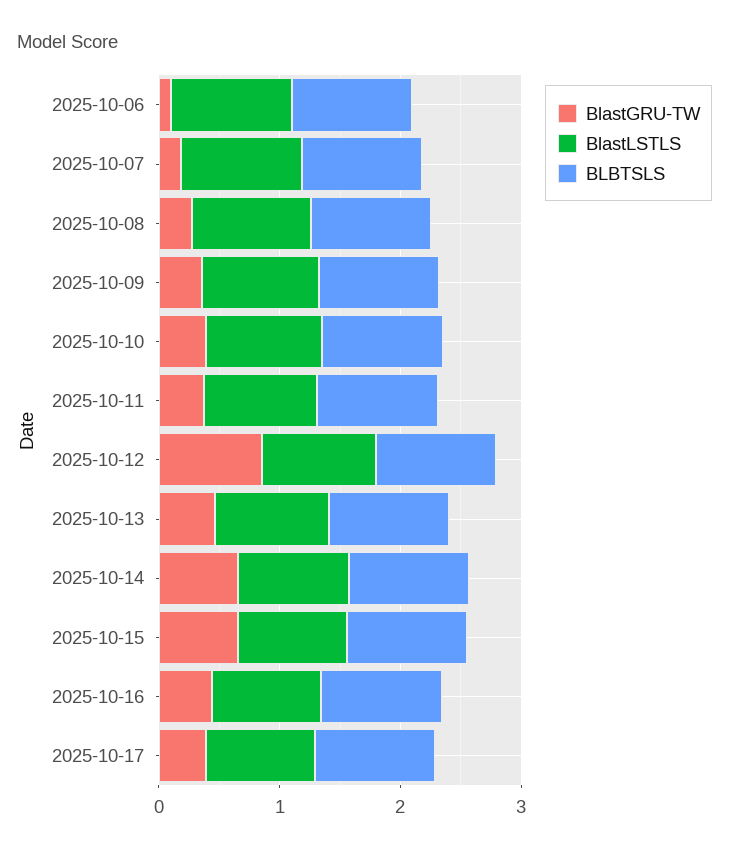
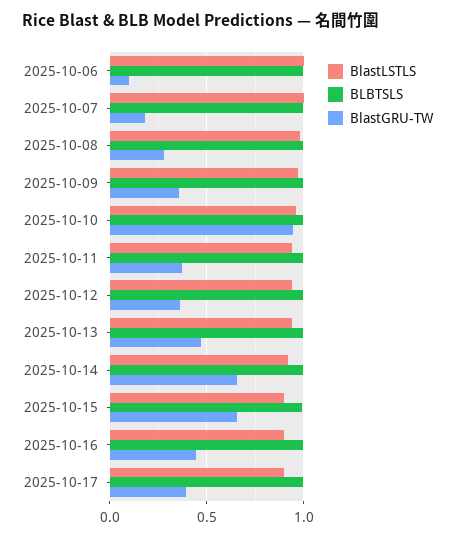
  {
    "BlastGRU-TW": {
      "2025-10-06": 0.1,
      "2025-10-07": 0.2,
      "2025-10-08": 0.3,
      "2025-10-09": 0.35,
-     "2025-10-10": 0.4,
+     "2025-10-10": 0.95,
      "2025-10-11": 0.35,
-     "2025-10-12": 0.8,
+     "2025-10-12": 0.35,
      "2025-10-13": 0.45,
      "2025-10-14": 0.65,
      "2025-10-15": 0.65,
      "2025-10-16": 0.45,
      "2025-10-17": 0.4
    },
    "BlastLSTLS": {
      "2025-10-06": 1,
      "2025-10-07": 1,
      "2025-10-08": 1,
      "2025-10-09": 0.95,
      "2025-10-10": 0.95,
      "2025-10-11": 0.95,
      "2025-10-12": 0.95,
      "2025-10-13": 0.95,
      "2025-10-14": 0.9,
      "2025-10-15": 0.9,
      "2025-10-16": 0.9,
      "2025-10-17": 0.9
    },
    "BLBTSLS": {
      "2025-10-06": 1,
      "2025-10-07": 1,
      "2025-10-08": 1,
      "2025-10-09": 1,
      "2025-10-10": 1,
      "2025-10-11": 1,
      "2025-10-12": 1,
      "2025-10-13": 1,
      "2025-10-14": 1,
      "2025-10-15": 1,
      "2025-10-16": 1,
      "2025-10-17": 1
    }
  }

